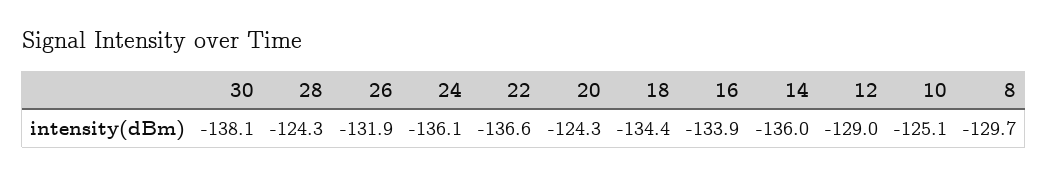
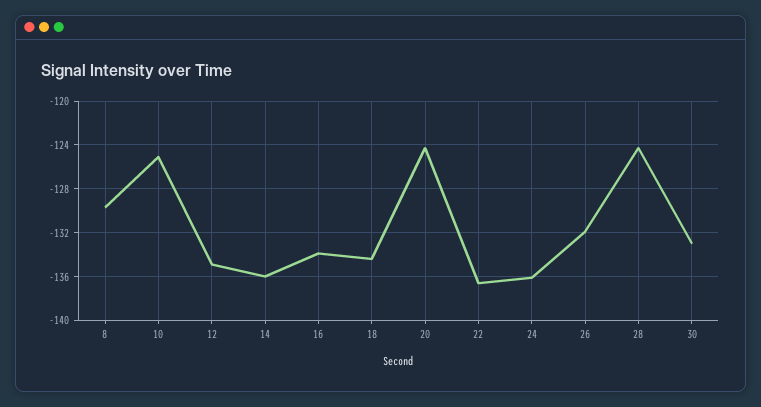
  {
-   "30": -138.1,
+   "30": -133,
    "28": -124.3,
    "26": -131.9,
    "24": -136.1,
    "22": -136.6,
    "20": -124.3,
    "18": -134.4,
    "16": -133.9,
    "14": -136,
-   "12": -129,
+   "12": -135,
    "10": -125.1,
    "8": -129.7
  }

